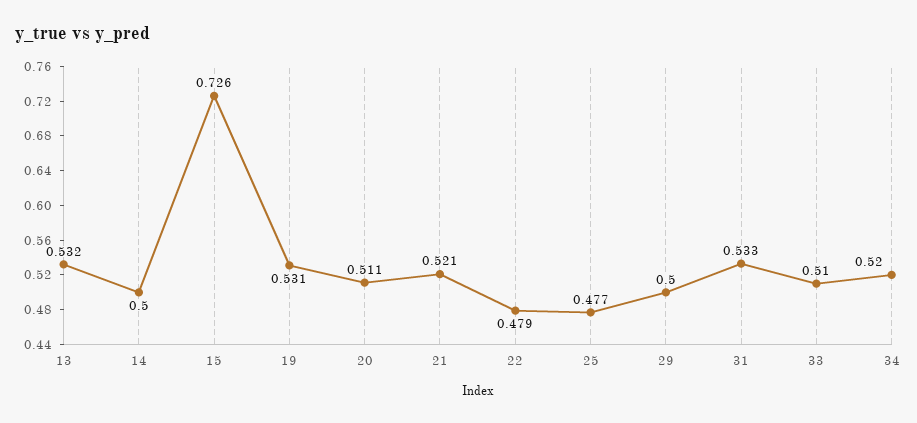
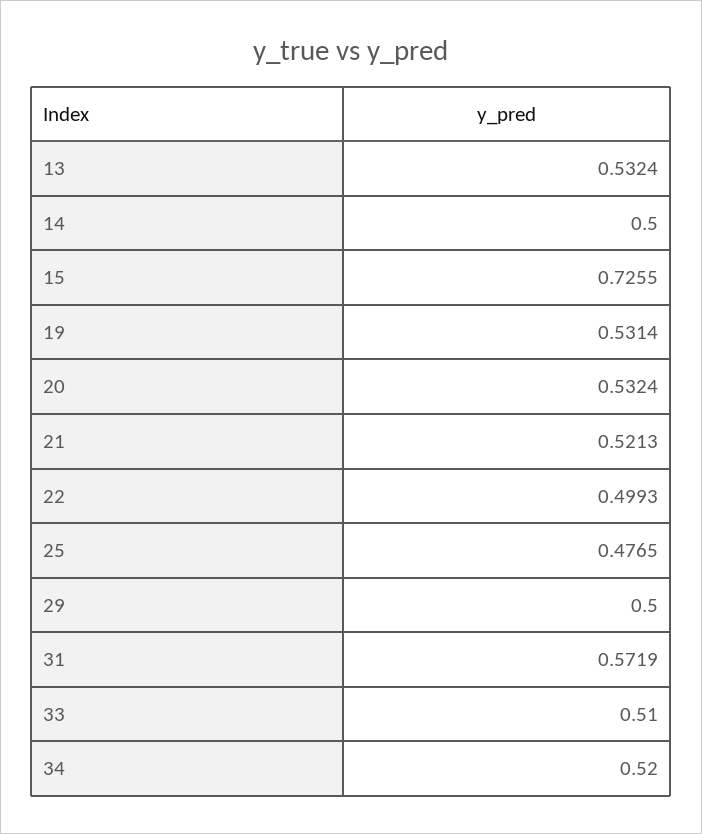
  {
    "13": 0.5324,
    "14": 0.5,
    "15": 0.7255,
    "19": 0.5314,
-   "20": 0.511,
+   "20": 0.5324,
    "21": 0.5213,
-   "22": 0.479,
+   "22": 0.4993,
    "25": 0.4765,
    "29": 0.5,
-   "31": 0.533,
+   "31": 0.5719,
    "33": 0.51,
    "34": 0.52
  }

